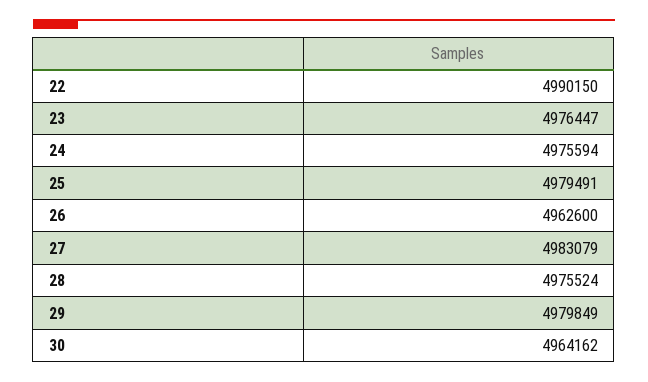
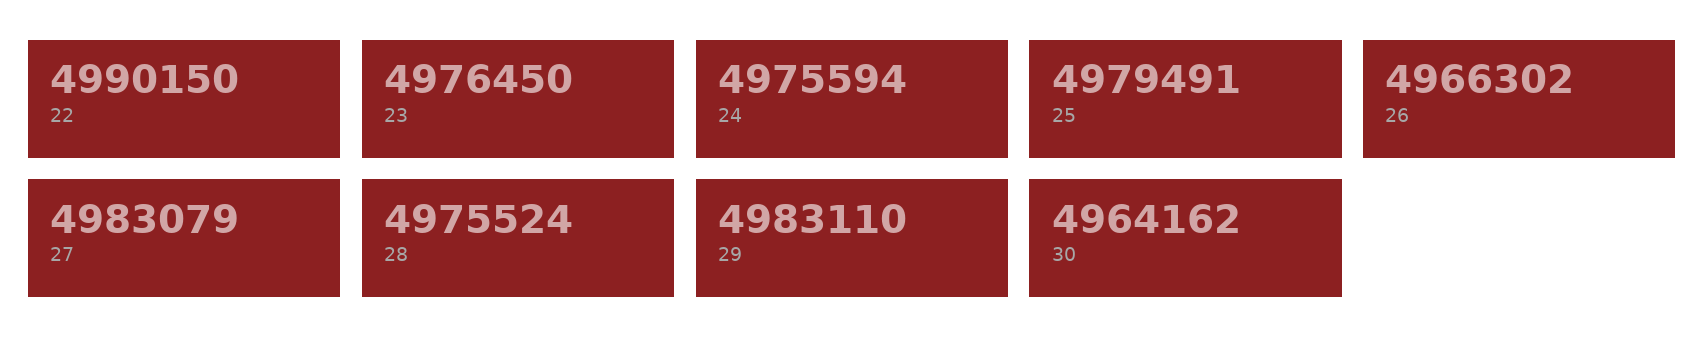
  {
    "22": 4990150,
-   "23": 4976447,
+   "23": 4976450,
    "24": 4975594,
    "25": 4979491,
-   "26": 4962600,
+   "26": 4966302,
    "27": 4983079,
    "28": 4975524,
-   "29": 4979849,
+   "29": 4983110,
    "30": 4964162
  }

